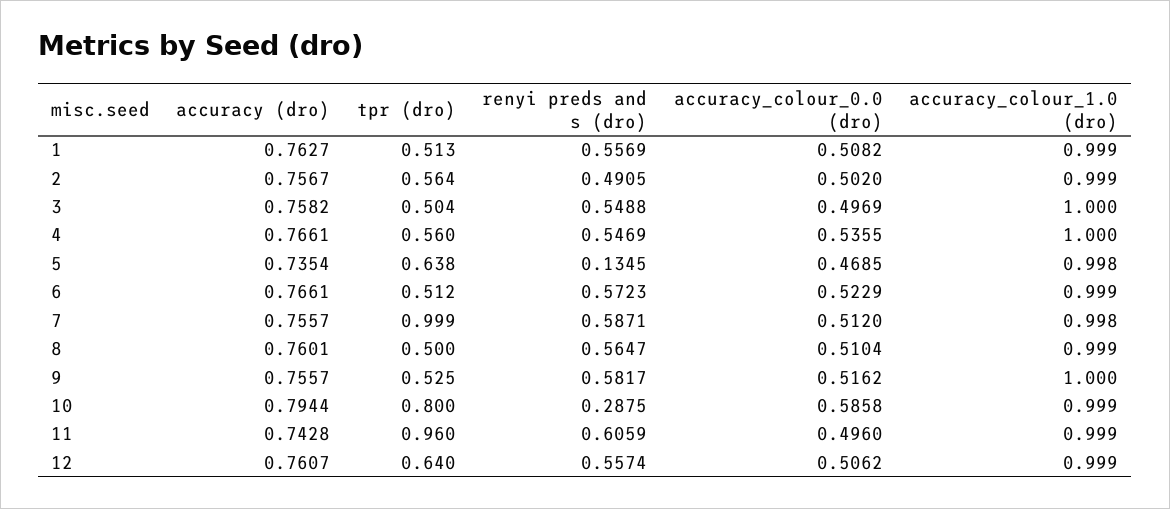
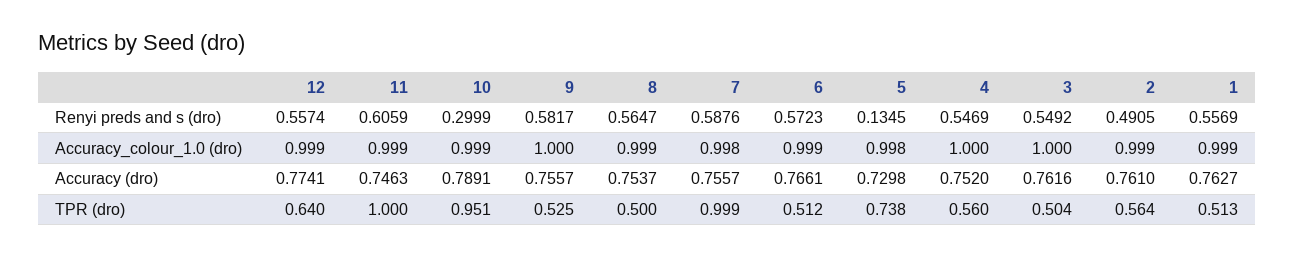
  {
    "accuracy (dro)": {
      "1": 0.7627,
-     "2": 0.7567,
+     "2": 0.761,
-     "3": 0.7582,
+     "3": 0.7616,
-     "4": 0.7661,
+     "4": 0.752,
-     "5": 0.7354,
+     "5": 0.7298,
      "6": 0.7661,
      "7": 0.7557,
-     "8": 0.7601,
+     "8": 0.7537,
      "9": 0.7557,
-     "10": 0.7944,
+     "10": 0.7891,
-     "11": 0.7428,
+     "11": 0.7463,
-     "12": 0.7607
+     "12": 0.7741
    },
    "tpr (dro)": {
      "1": 0.513,
      "2": 0.564,
      "3": 0.504,
      "4": 0.56,
-     "5": 0.638,
+     "5": 0.738,
      "6": 0.512,
      "7": 0.999,
      "8": 0.5,
      "9": 0.525,
-     "10": 0.8,
+     "10": 0.951,
-     "11": 0.96,
+     "11": 1,
      "12": 0.64
    },
    "renyi preds and s (dro)": {
      "1": 0.5569,
      "2": 0.4905,
-     "3": 0.5488,
+     "3": 0.5492,
      "4": 0.5469,
      "5": 0.1345,
      "6": 0.5723,
-     "7": 0.5871,
+     "7": 0.5876,
      "8": 0.5647,
      "9": 0.5817,
-     "10": 0.2875,
+     "10": 0.2999,
      "11": 0.6059,
      "12": 0.5574
    },
-   "accuracy_colour_0.0 (dro)": {
-     "1": 0.5082,
-     "2": 0.502,
-     "3": 0.4969,
-     "4": 0.5355,
-     "5": 0.4685,
-     "6": 0.5229,
-     "7": 0.512,
-     "8": 0.5104,
-     "9": 0.5162,
-     "10": 0.5858,
-     "11": 0.496,
-     "12": 0.5062
-   },
    "accuracy_colour_1.0 (dro)": {
      "1": 0.999,
      "2": 0.999,
      "3": 1,
      "4": 1,
      "5": 0.998,
      "6": 0.999,
      "7": 0.998,
      "8": 0.999,
      "9": 1,
      "10": 0.999,
      "11": 0.999,
      "12": 0.999
    }
  }

